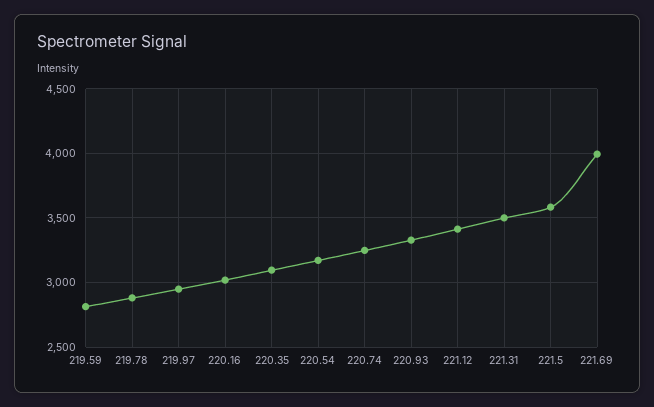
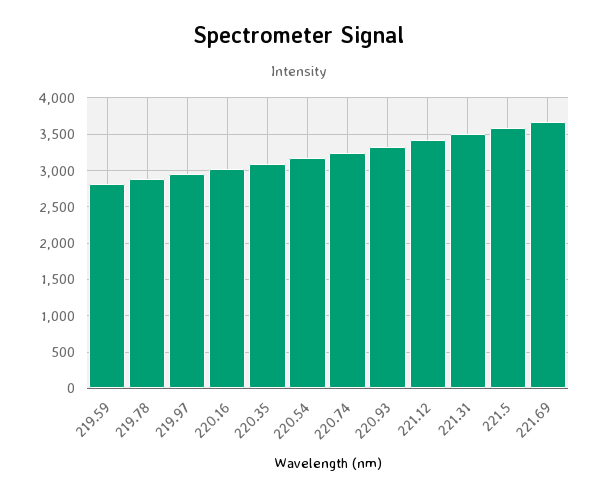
  {
    "219.59": 2800,
    "219.78": 2900,
    "219.97": 2950,
    "220.16": 3000,
    "220.35": 3100,
    "220.54": 3150,
    "220.74": 3250,
    "220.93": 3350,
    "221.12": 3400,
    "221.31": 3500,
    "221.5": 3600,
-   "221.69": 4000
+   "221.69": 3700
  }

